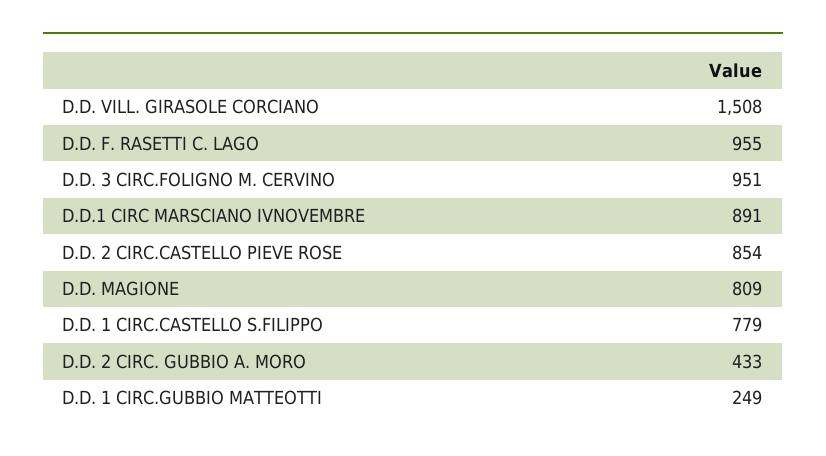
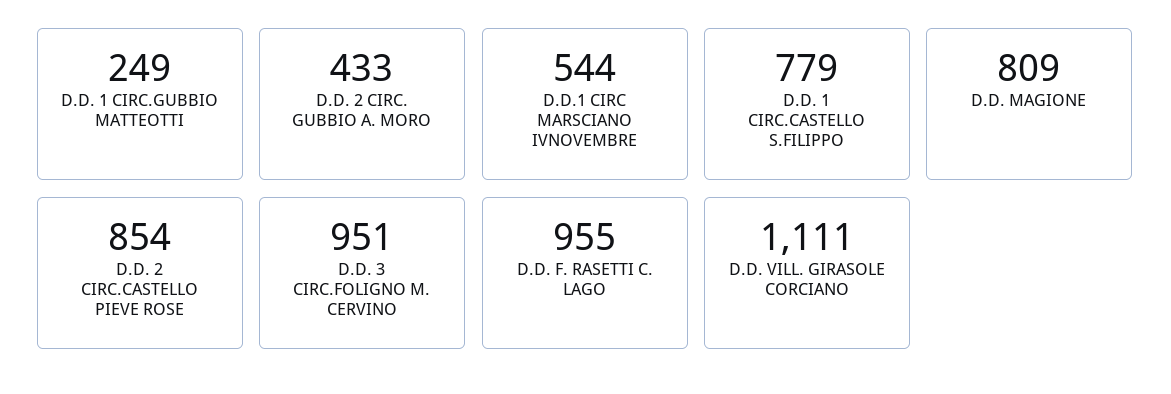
  {
-   "D.D. VILL. GIRASOLE CORCIANO": 1508,
+   "D.D. VILL. GIRASOLE CORCIANO": 1111,
    "D.D. F. RASETTI C. LAGO": 955,
    "D.D. 3 CIRC.FOLIGNO M. CERVINO": 951,
-   "D.D.1 CIRC MARSCIANO IVNOVEMBRE": 891,
+   "D.D.1 CIRC MARSCIANO IVNOVEMBRE": 544,
    "D.D. 2 CIRC.CASTELLO PIEVE ROSE": 854,
    "D.D. MAGIONE": 809,
    "D.D. 1 CIRC.CASTELLO S.FILIPPO": 779,
    "D.D. 2 CIRC. GUBBIO A. MORO": 433,
    "D.D. 1 CIRC.GUBBIO MATTEOTTI": 249
  }

